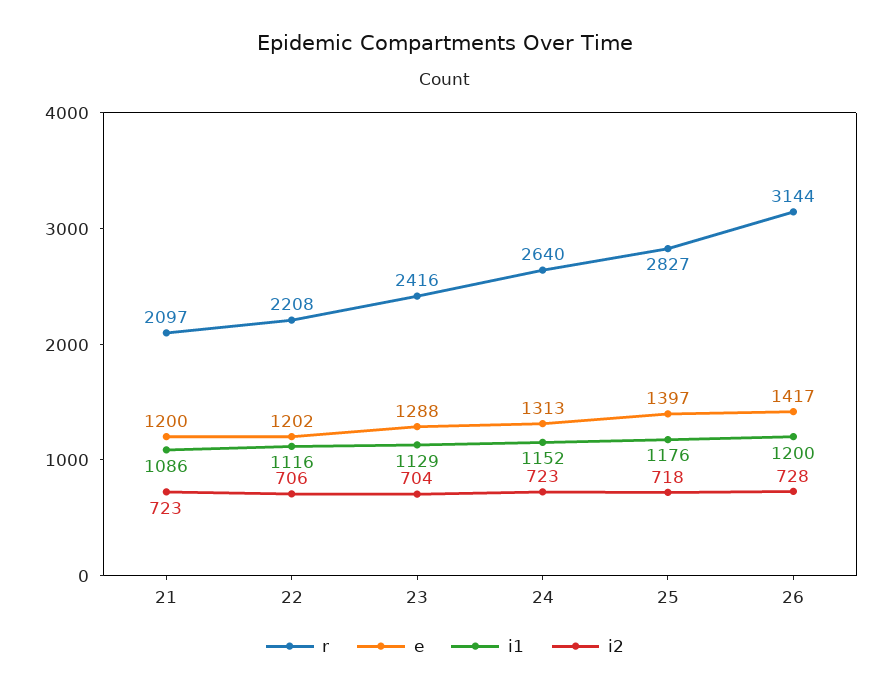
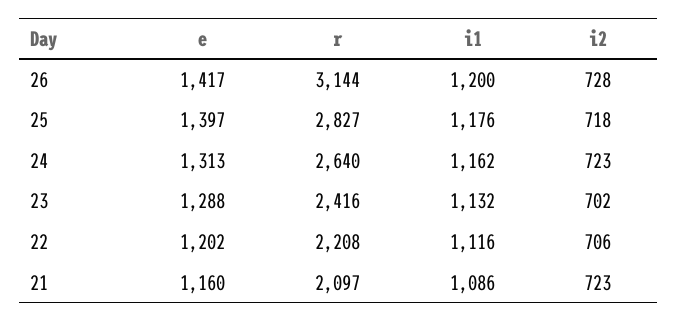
  {
    "r": {
      "21": 2097,
      "22": 2208,
      "23": 2416,
      "24": 2640,
      "25": 2827,
      "26": 3144
    },
    "e": {
-     "21": 1200,
+     "21": 1160,
      "22": 1202,
      "23": 1288,
      "24": 1313,
      "25": 1397,
      "26": 1417
    },
    "i1": {
      "21": 1086,
      "22": 1116,
-     "23": 1129,
+     "23": 1132,
-     "24": 1152,
+     "24": 1162,
      "25": 1176,
      "26": 1200
    },
    "i2": {
      "21": 723,
      "22": 706,
-     "23": 704,
+     "23": 702,
      "24": 723,
      "25": 718,
      "26": 728
    }
  }

